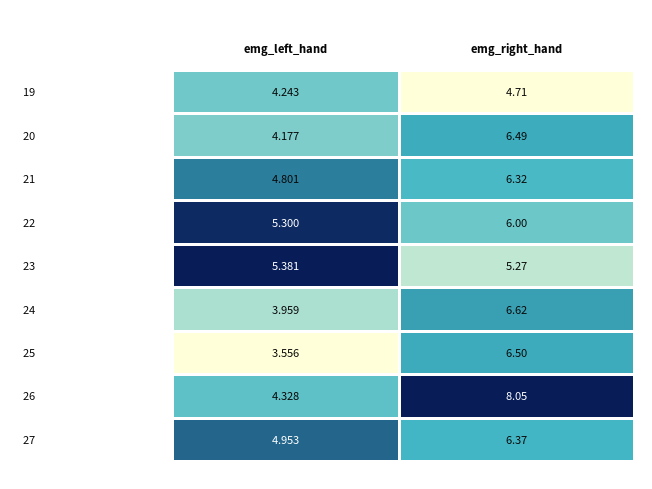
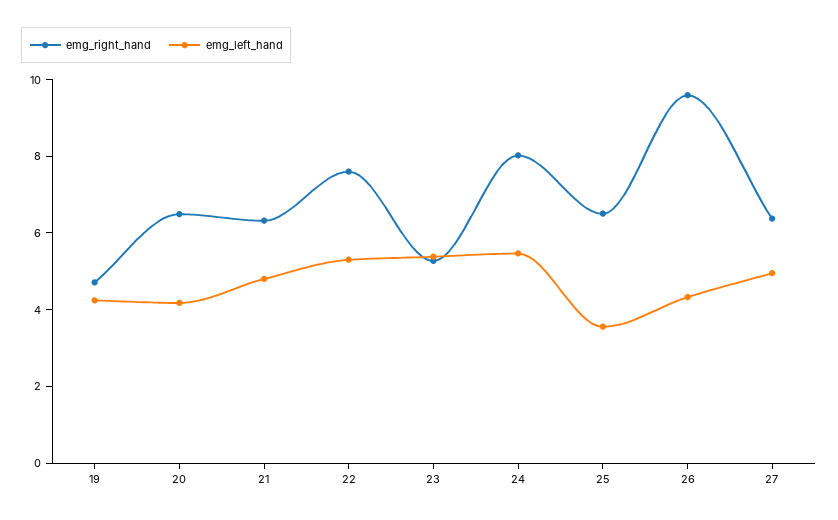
  {
    "emg_left_hand": {
      "19": 4.243,
      "20": 4.177,
      "21": 4.801,
      "22": 5.3,
      "23": 5.381,
-     "24": 3.959,
+     "24": 5.5,
      "25": 3.556,
      "26": 4.328,
      "27": 4.953
    },
    "emg_right_hand": {
      "19": 4.71,
      "20": 6.49,
      "21": 6.32,
-     "22": 6,
+     "22": 7.5,
      "23": 5.27,
-     "24": 6.62,
+     "24": 8,
      "25": 6.5,
-     "26": 8.05,
+     "26": 9.5,
      "27": 6.37
    }
  }

